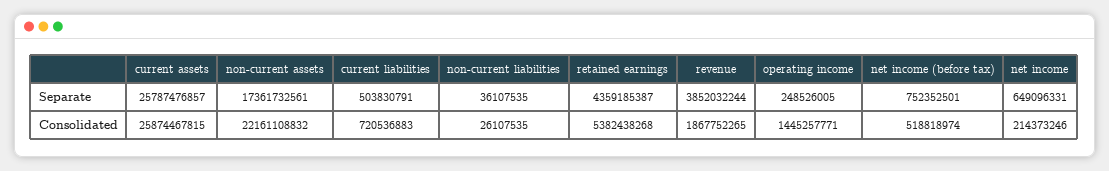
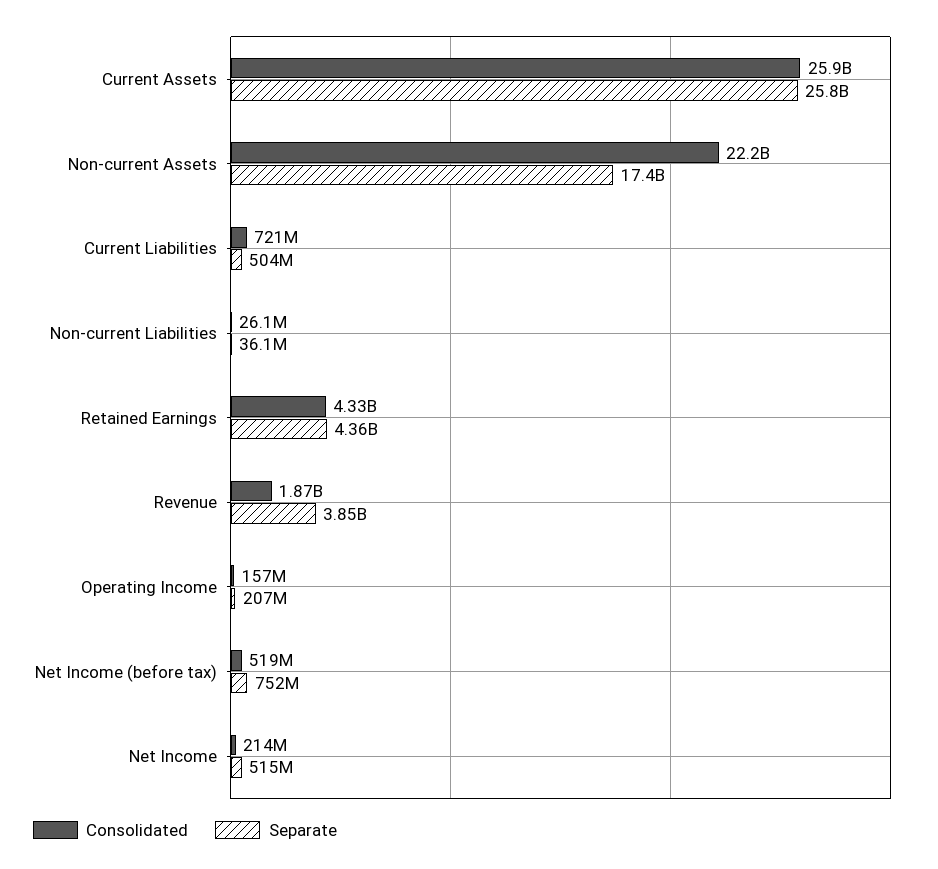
  {
    "Separate": {
      "current assets": 25787476857,
      "non-current assets": 17361732561,
      "current liabilities": 503830791,
      "non-current liabilities": 36107535,
      "retained earnings": 4359185387,
      "revenue": 3852032244,
-     "operating income": 248526005,
+     "operating income": 207000000,
      "net income (before tax)": 752352501,
-     "net income": 649096331
+     "net income": 515000000
    },
    "Consolidated": {
      "current assets": 25874467815,
      "non-current assets": 22161108832,
      "current liabilities": 720536883,
      "non-current liabilities": 26107535,
-     "retained earnings": 5382438268,
+     "retained earnings": 4330000000,
      "revenue": 1867752265,
-     "operating income": 1445257771,
+     "operating income": 157000000,
      "net income (before tax)": 518818974,
      "net income": 214373246
    }
  }

